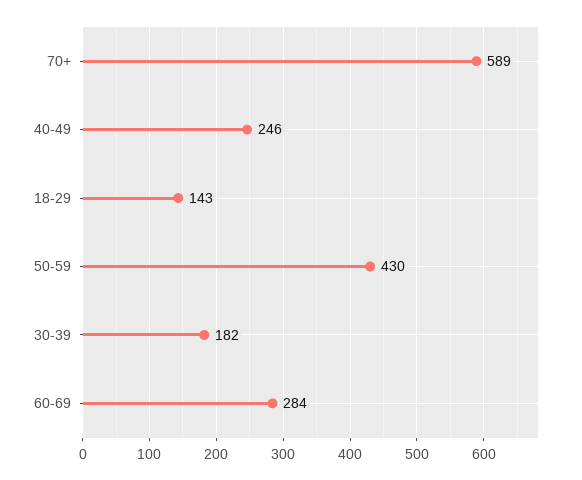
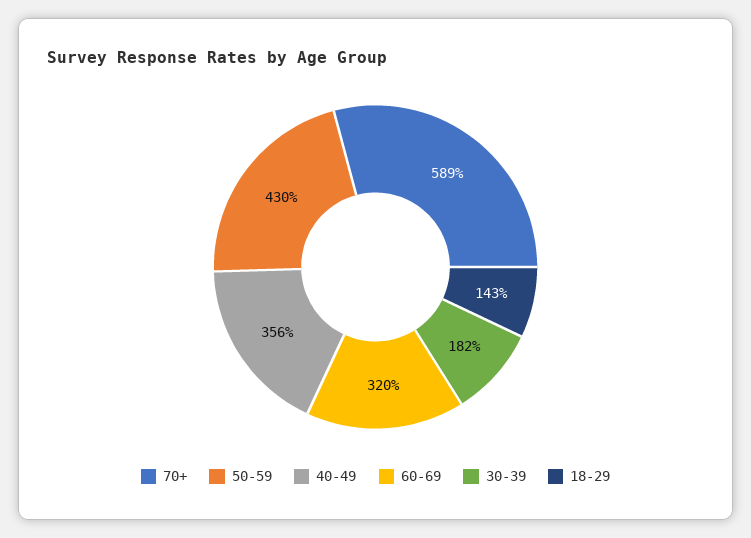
  {
    "70+": 589,
-   "40-49": 246,
+   "40-49": 356,
    "18-29": 143,
    "50-59": 430,
    "30-39": 182,
-   "60-69": 284
+   "60-69": 320
  }

